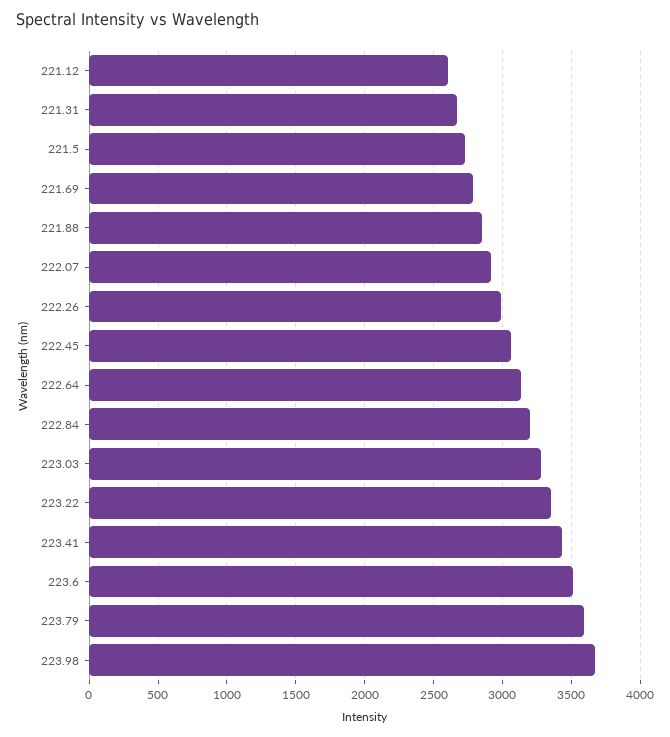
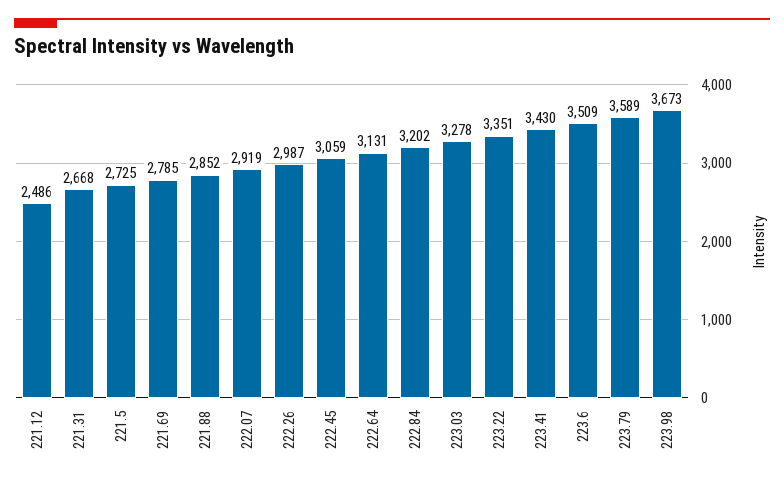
  {
-   "221.12": 2600,
+   "221.12": 2486,
    "221.31": 2668,
    "221.5": 2725,
    "221.69": 2785,
    "221.88": 2852,
    "222.07": 2919,
    "222.26": 2987,
    "222.45": 3059,
    "222.64": 3131,
    "222.84": 3202,
    "223.03": 3278,
    "223.22": 3351,
    "223.41": 3430,
    "223.6": 3509,
    "223.79": 3589,
    "223.98": 3673
  }

